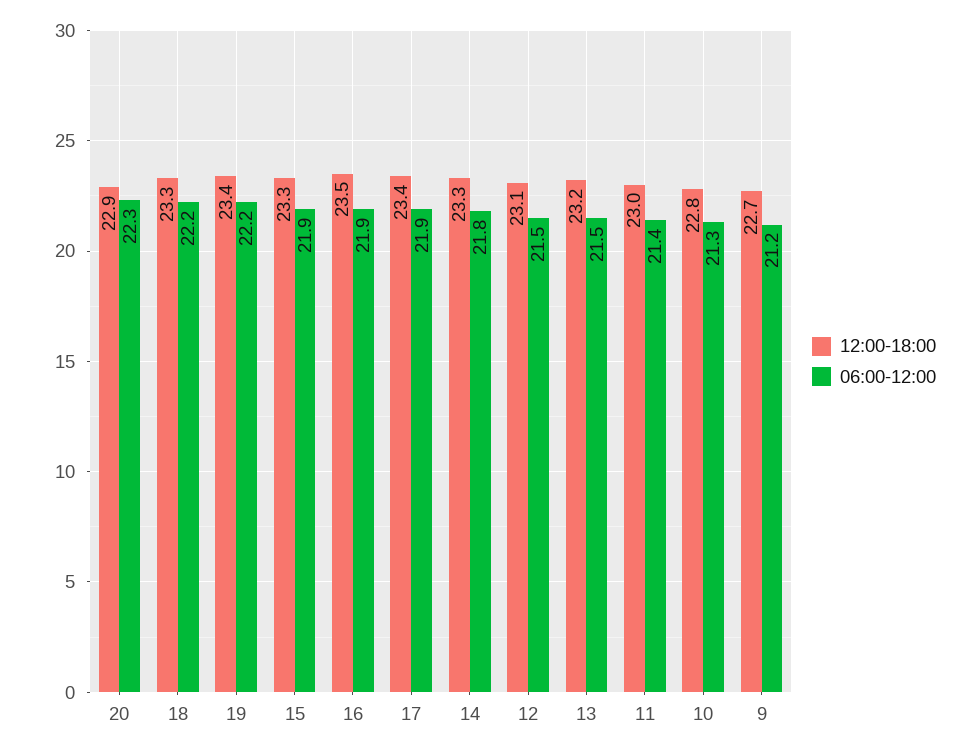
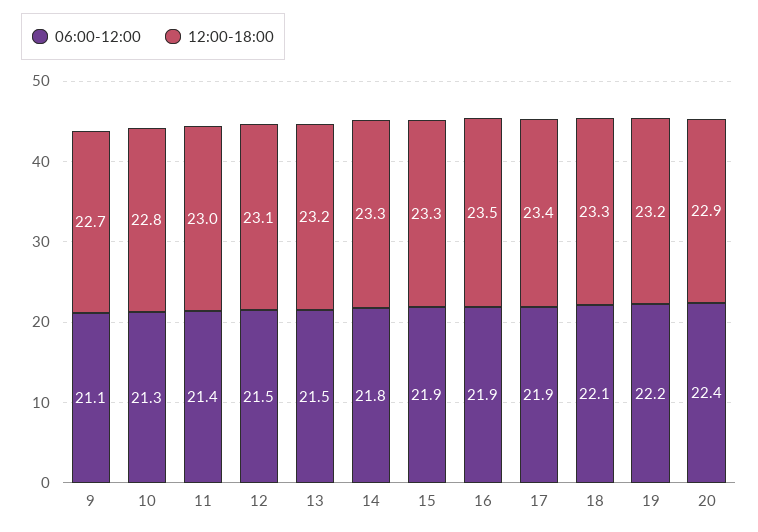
  {
    "12:00-18:00": {
      "20": 22.9,
      "18": 23.3,
-     "19": 23.4,
+     "19": 23.2,
      "15": 23.3,
      "16": 23.5,
      "17": 23.4,
      "14": 23.3,
      "12": 23.1,
      "13": 23.2,
      "11": 23,
      "10": 22.8,
      "9": 22.7
    },
    "06:00-12:00": {
-     "20": 22.3,
+     "20": 22.4,
-     "18": 22.2,
+     "18": 22.1,
      "19": 22.2,
      "15": 21.9,
      "16": 21.9,
      "17": 21.9,
      "14": 21.8,
      "12": 21.5,
      "13": 21.5,
      "11": 21.4,
      "10": 21.3,
-     "9": 21.2
+     "9": 21.1
    }
  }

